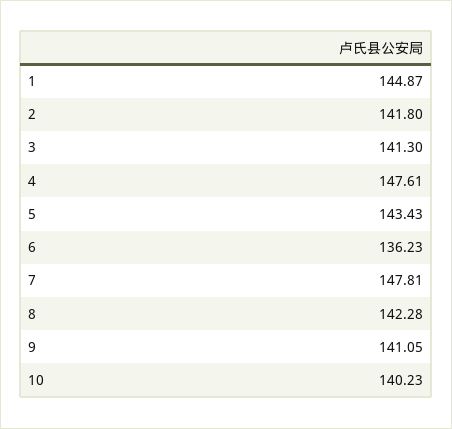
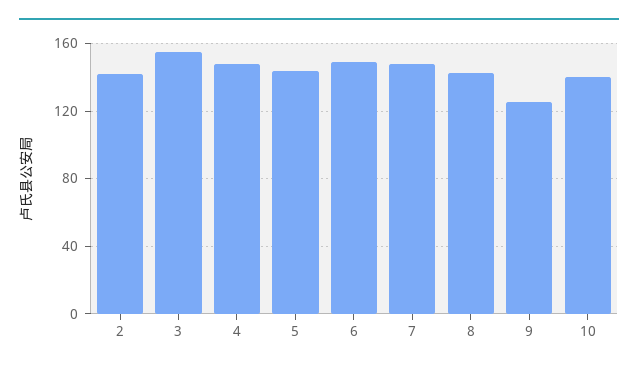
  {
-   "1": 144.87,
    "2": 141.8,
-   "3": 141.3,
+   "3": 155,
    "4": 147.61,
    "5": 143.43,
-   "6": 136.23,
+   "6": 150,
    "7": 147.81,
    "8": 142.28,
-   "9": 141.05,
+   "9": 125,
    "10": 140.23
  }

